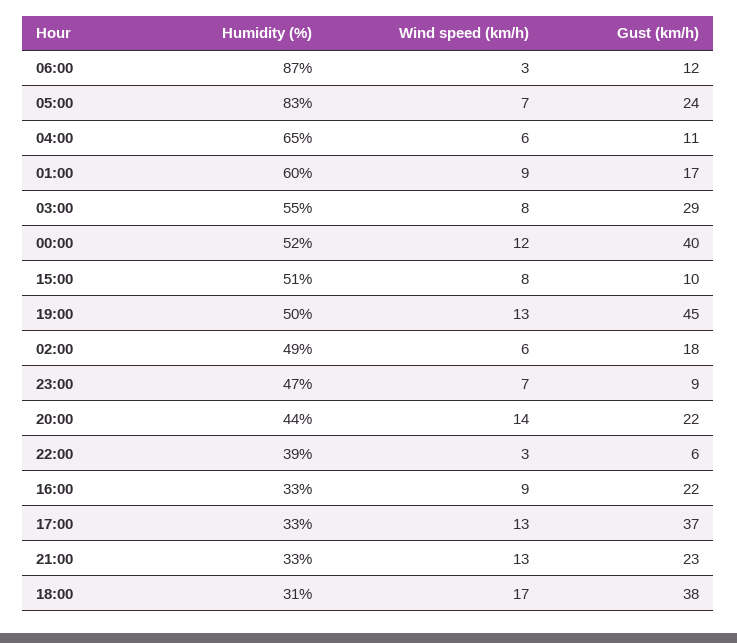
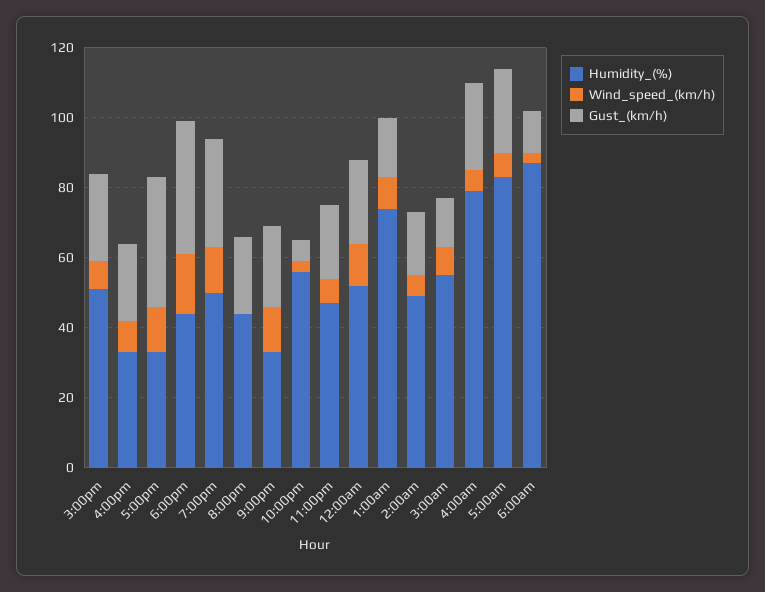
  {
    "Humidity (%)": {
      "06:00": 87,
      "05:00": 83,
-     "04:00": 65,
+     "04:00": 80,
-     "01:00": 60,
+     "01:00": 75,
      "03:00": 55,
      "00:00": 52,
      "15:00": 51,
      "19:00": 50,
      "02:00": 49,
      "23:00": 47,
      "20:00": 44,
-     "22:00": 39,
+     "22:00": 55,
      "16:00": 33,
      "17:00": 33,
      "21:00": 33,
-     "18:00": 31
+     "18:00": 45
    },
    "Wind speed (km/h)": {
      "06:00": 3,
      "05:00": 7,
      "04:00": 6,
      "01:00": 9,
      "03:00": 8,
      "00:00": 12,
      "15:00": 8,
      "19:00": 13,
      "02:00": 6,
      "23:00": 7,
-     "20:00": 14,
+     "20:00": 0,
      "22:00": 3,
      "16:00": 9,
      "17:00": 13,
      "21:00": 13,
      "18:00": 17
    },
    "Gust (km/h)": {
      "06:00": 12,
      "05:00": 24,
-     "04:00": 11,
+     "04:00": 25,
      "01:00": 17,
-     "03:00": 29,
+     "03:00": 15,
-     "00:00": 40,
+     "00:00": 25,
-     "15:00": 10,
+     "15:00": 25,
-     "19:00": 45,
+     "19:00": 30,
      "02:00": 18,
-     "23:00": 9,
+     "23:00": 20,
      "20:00": 22,
      "22:00": 6,
      "16:00": 22,
      "17:00": 37,
      "21:00": 23,
      "18:00": 38
    }
  }

